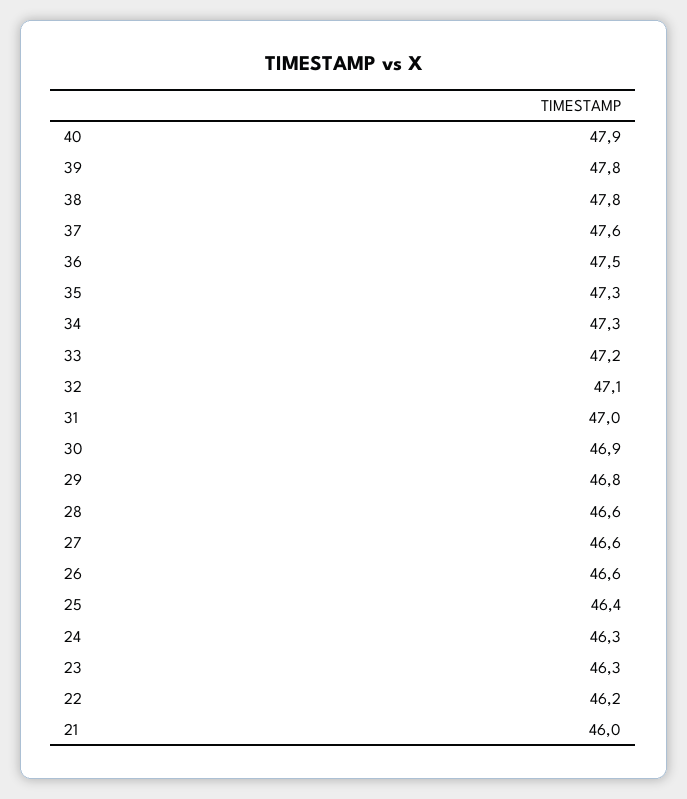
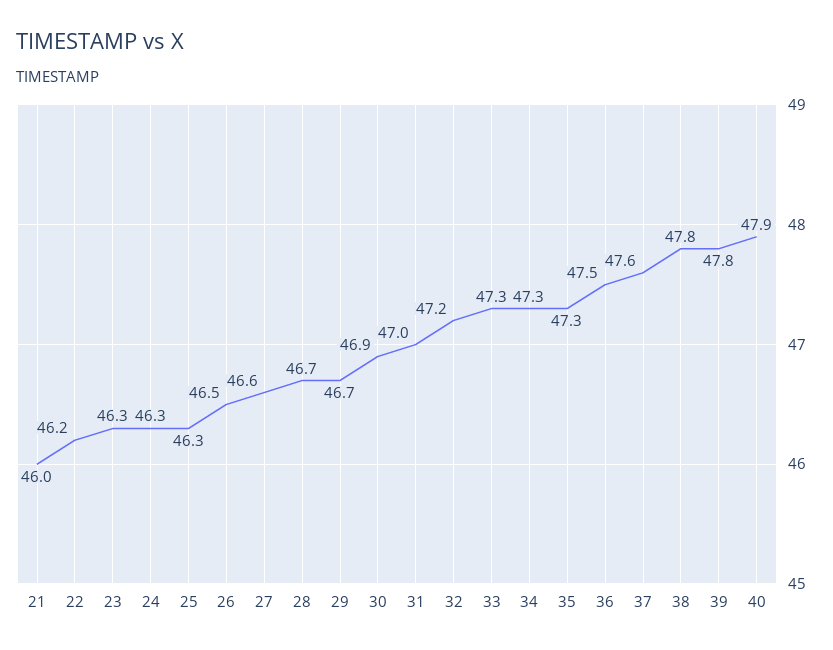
  {
    "40": 47.9,
    "39": 47.8,
    "38": 47.8,
    "37": 47.6,
    "36": 47.5,
    "35": 47.3,
    "34": 47.3,
-   "33": 47.2,
+   "33": 47.3,
-   "32": 47.1,
+   "32": 47.2,
    "31": 47,
    "30": 46.9,
-   "29": 46.8,
+   "29": 46.7,
-   "28": 46.6,
+   "28": 46.7,
    "27": 46.6,
-   "26": 46.6,
+   "26": 46.5,
-   "25": 46.4,
+   "25": 46.3,
    "24": 46.3,
    "23": 46.3,
    "22": 46.2,
    "21": 46
  }

